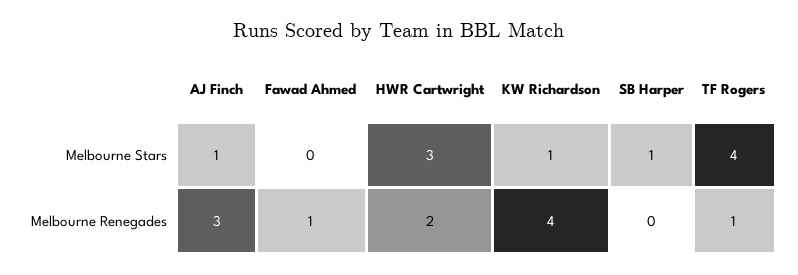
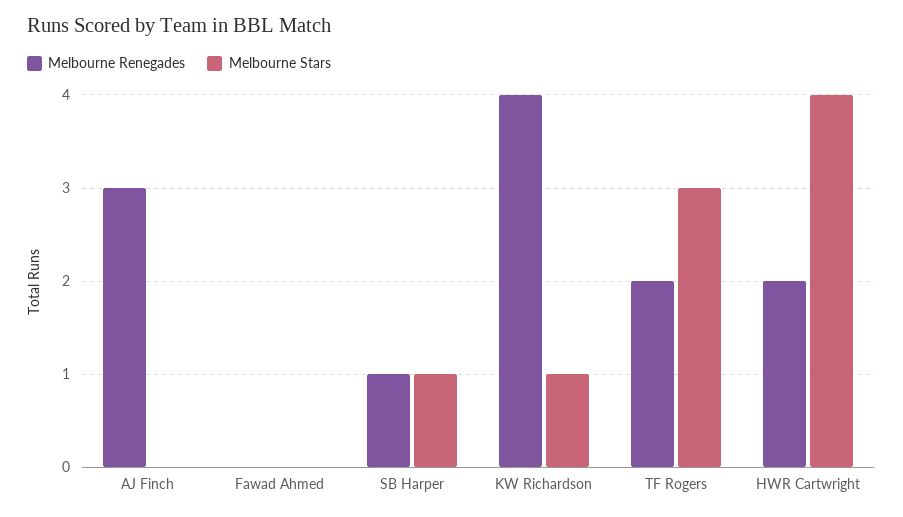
  {
    "Melbourne Stars": {
-     "AJ Finch": 1,
+     "AJ Finch": 0,
      "Fawad Ahmed": 0,
-     "HWR Cartwright": 3,
+     "HWR Cartwright": 4,
      "KW Richardson": 1,
      "SB Harper": 1,
-     "TF Rogers": 4
+     "TF Rogers": 3
    },
    "Melbourne Renegades": {
      "AJ Finch": 3,
-     "Fawad Ahmed": 1,
+     "Fawad Ahmed": 0,
      "HWR Cartwright": 2,
      "KW Richardson": 4,
-     "SB Harper": 0,
+     "SB Harper": 1,
-     "TF Rogers": 1
+     "TF Rogers": 2
    }
  }

